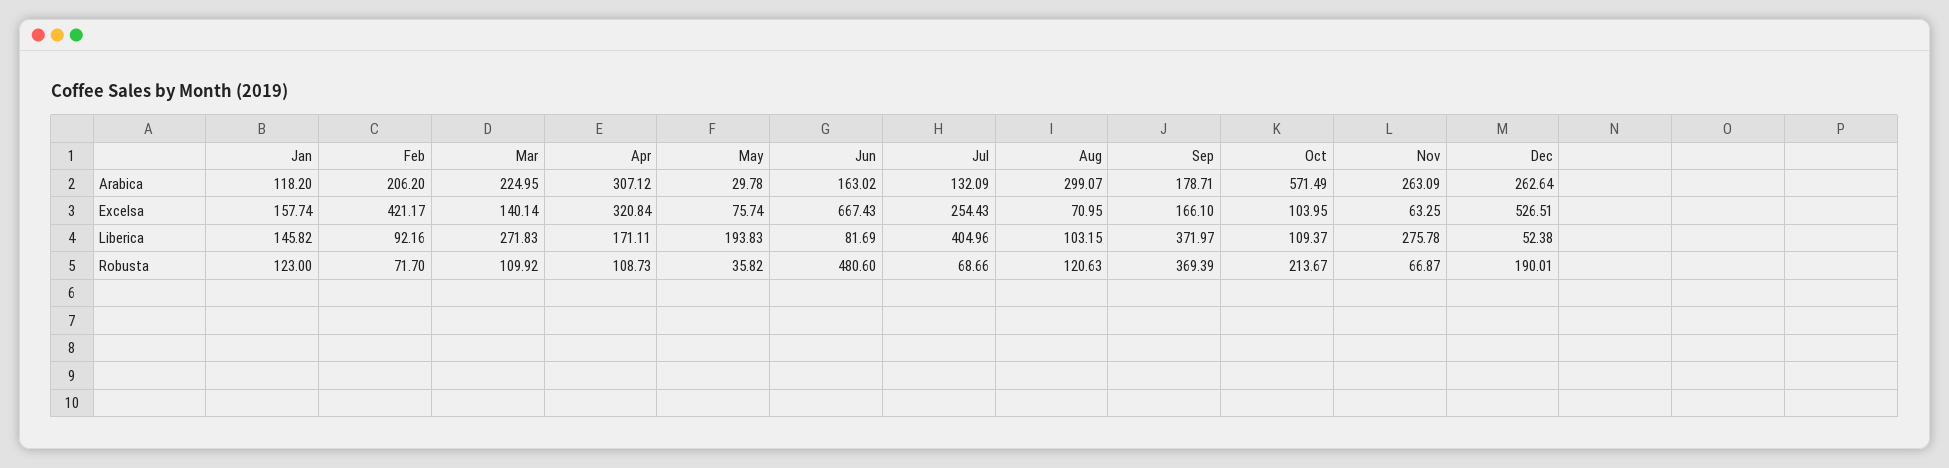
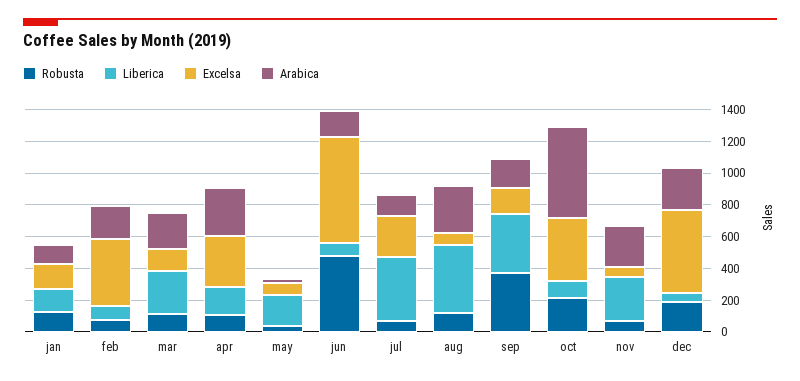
  {
    "Arabica": {
      "Jan": 118.2,
      "Feb": 206.2,
      "Mar": 224.95,
      "Apr": 307.12,
      "May": 29.78,
      "Jun": 163.02,
      "Jul": 132.09,
      "Aug": 299.07,
      "Sep": 178.71,
      "Oct": 571.49,
      "Nov": 263.09,
      "Dec": 262.64
    },
    "Excelsa": {
      "Jan": 157.74,
      "Feb": 421.17,
      "Mar": 140.14,
      "Apr": 320.84,
      "May": 75.74,
      "Jun": 667.43,
      "Jul": 254.43,
      "Aug": 70.95,
      "Sep": 166.1,
-     "Oct": 103.95,
+     "Oct": 400,
      "Nov": 63.25,
      "Dec": 526.51
    },
    "Liberica": {
      "Jan": 145.82,
      "Feb": 92.16,
      "Mar": 271.83,
      "Apr": 171.11,
      "May": 193.83,
      "Jun": 81.69,
      "Jul": 404.96,
-     "Aug": 103.15,
+     "Aug": 400,
      "Sep": 371.97,
      "Oct": 109.37,
      "Nov": 275.78,
      "Dec": 52.38
    },
    "Robusta": {
      "Jan": 123,
      "Feb": 71.7,
      "Mar": 109.92,
      "Apr": 108.73,
      "May": 35.82,
      "Jun": 480.6,
      "Jul": 68.66,
      "Aug": 120.63,
      "Sep": 369.39,
      "Oct": 213.67,
      "Nov": 66.87,
      "Dec": 190.01
    }
  }

